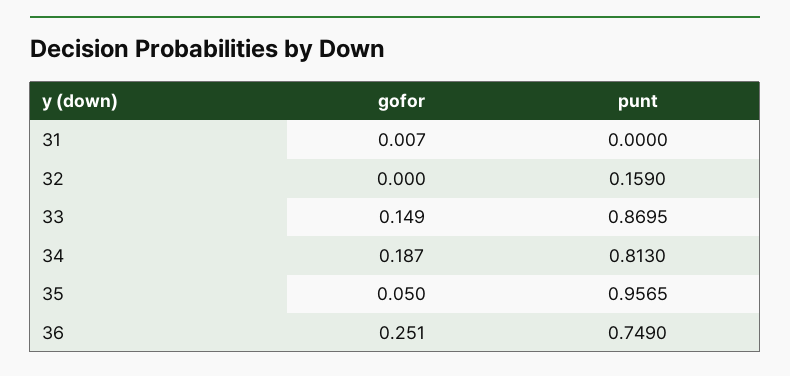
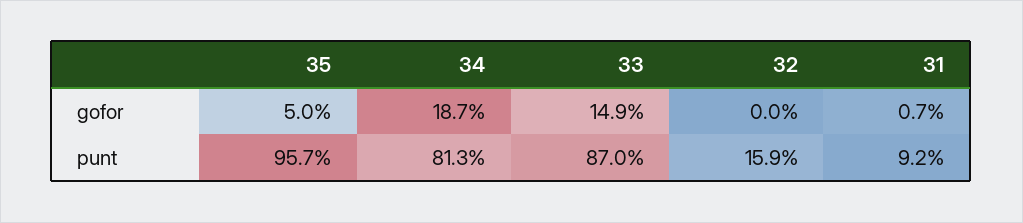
  {
    "gofor": {
      "31": 0.007,
      "32": 0,
      "33": 0.149,
      "34": 0.187,
-     "35": 0.05,
+     "35": 0.05
-     "36": 0.251
    },
    "punt": {
-     "31": 0,
+     "31": 0.092,
      "32": 0.159,
      "33": 0.8695,
      "34": 0.813,
-     "35": 0.9565,
+     "35": 0.9565
-     "36": 0.749
    }
  }

